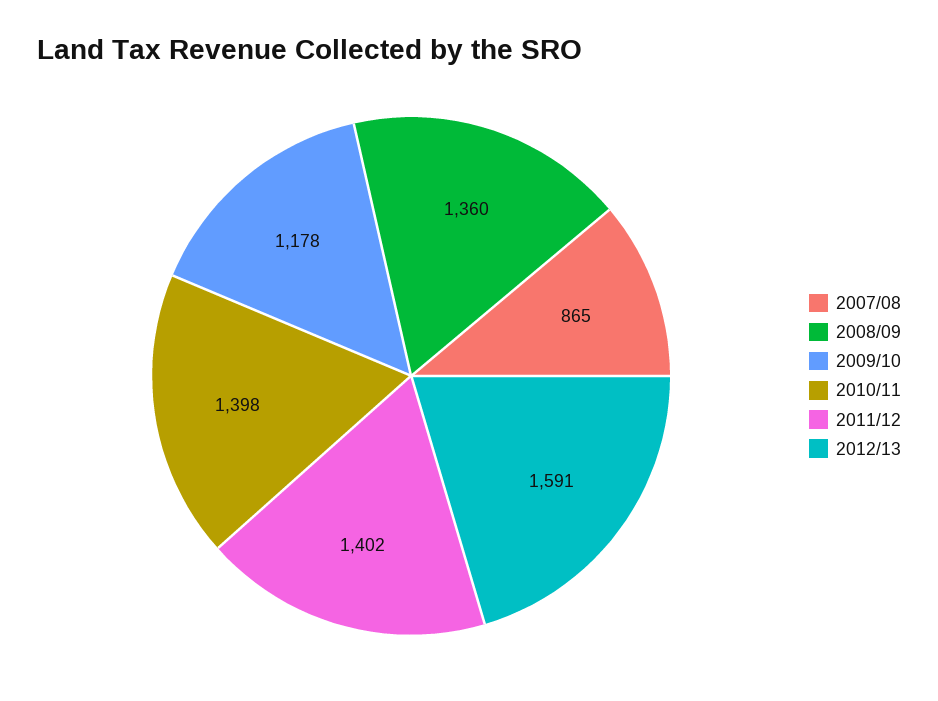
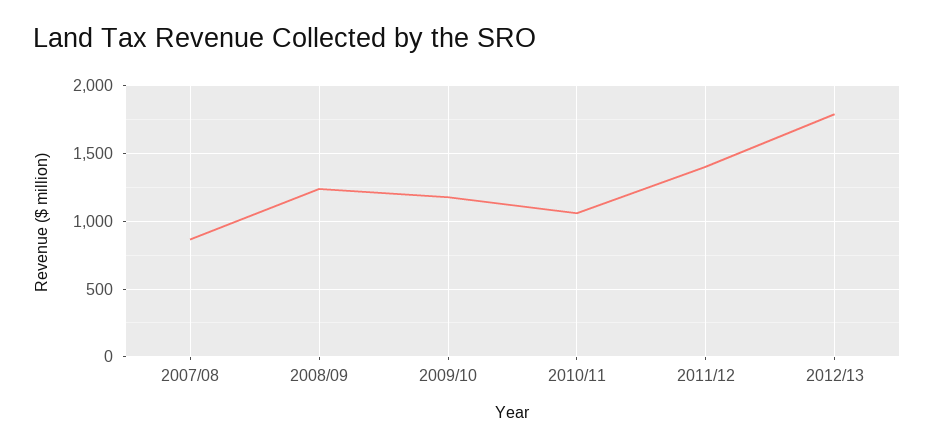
  {
    "2007/08": 865,
-   "2008/09": 1360,
+   "2008/09": 1250,
    "2009/10": 1178,
-   "2010/11": 1398,
+   "2010/11": 1050,
    "2011/12": 1402,
-   "2012/13": 1591
+   "2012/13": 1800
  }

